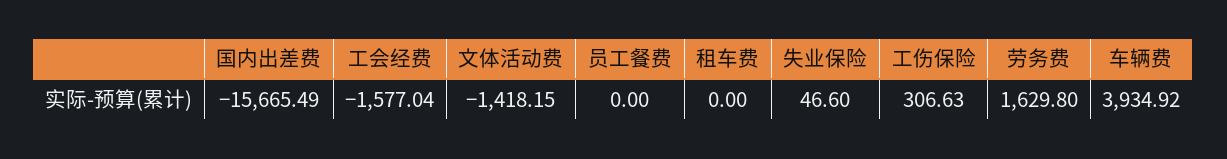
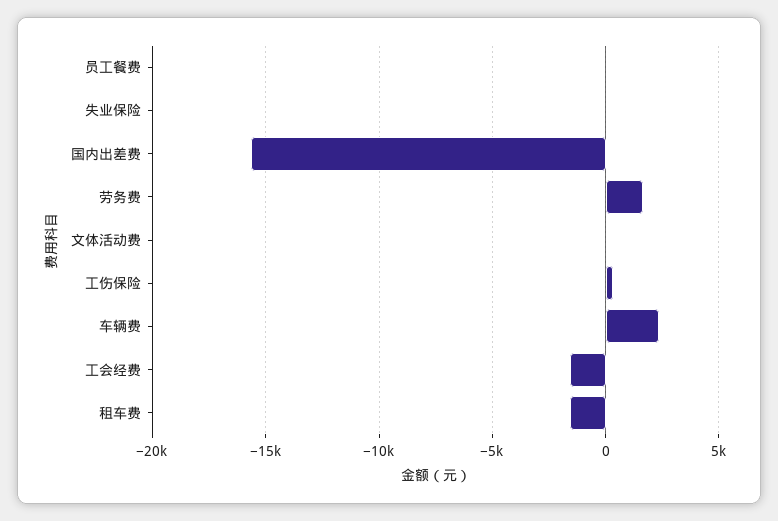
  {
    "国内出差费": -15665.49,
    "工会经费": -1577.04,
-   "文体活动费": -1418.15,
+   "文体活动费": 0,
    "员工餐费": 0,
-   "租车费": 0,
+   "租车费": -1500,
    "失业保险": 46.6,
    "工伤保险": 306.63,
    "劳务费": 1629.8,
-   "车辆费": 3934.92
+   "车辆费": 2500
  }

